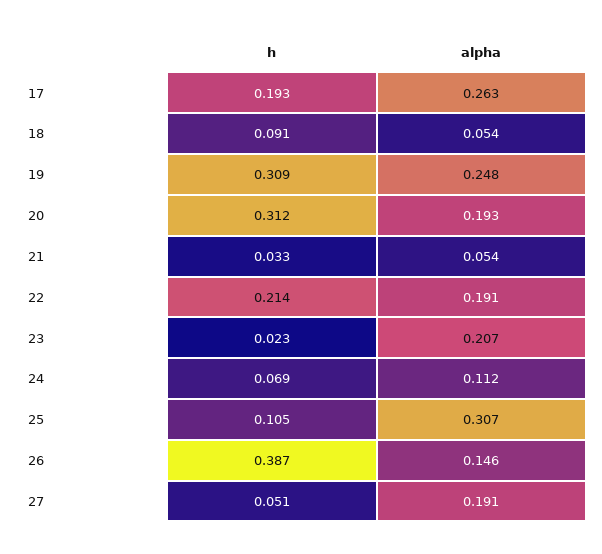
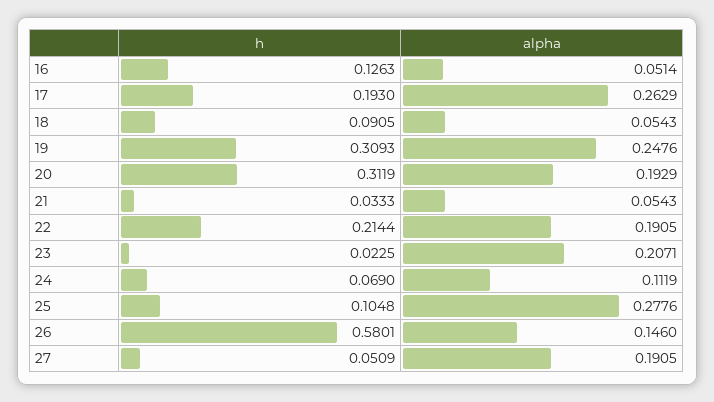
  {
    "h": {
      "17": 0.193,
      "18": 0.0905,
      "19": 0.3093,
      "20": 0.3119,
      "21": 0.0333,
      "22": 0.2144,
      "23": 0.0225,
      "24": 0.069,
      "25": 0.1048,
-     "26": 0.387,
+     "26": 0.5801,
-     "27": 0.0509
+     "27": 0.0509,
+     "16": 0.1263
    },
    "alpha": {
      "17": 0.2629,
      "18": 0.0543,
      "19": 0.2476,
      "20": 0.1929,
      "21": 0.0543,
      "22": 0.1905,
      "23": 0.2071,
      "24": 0.1119,
-     "25": 0.307,
+     "25": 0.2776,
      "26": 0.146,
-     "27": 0.1905
+     "27": 0.1905,
+     "16": 0.0514
    }
  }

